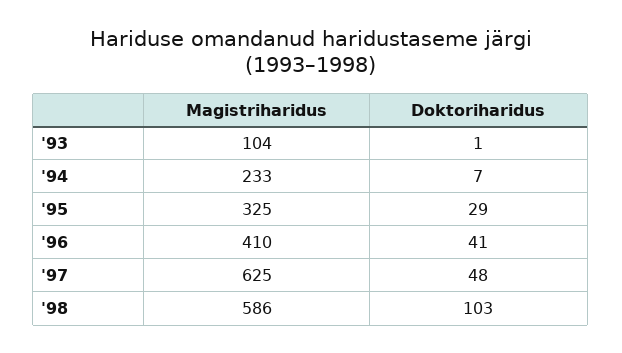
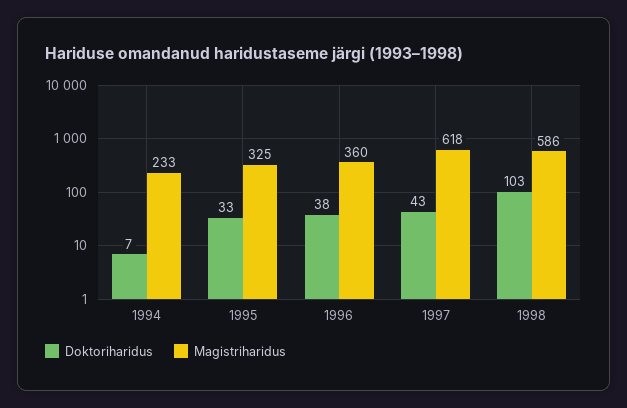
  {
    "Magistriharidus": {
-     "'93": 104,
      "'94": 233,
      "'95": 325,
-     "'96": 410,
+     "'96": 360,
-     "'97": 625,
+     "'97": 618,
      "'98": 586
    },
    "Doktoriharidus": {
-     "'93": 1,
      "'94": 7,
-     "'95": 29,
+     "'95": 33,
-     "'96": 41,
+     "'96": 38,
-     "'97": 48,
+     "'97": 43,
      "'98": 103
    }
  }

